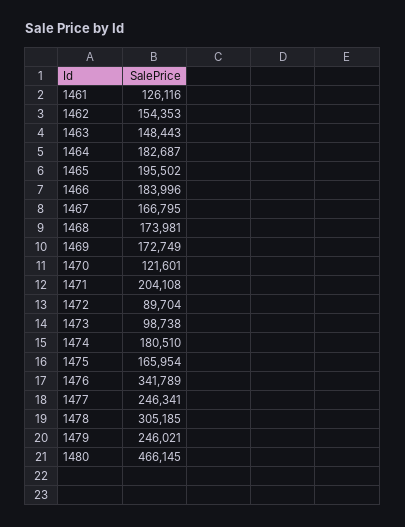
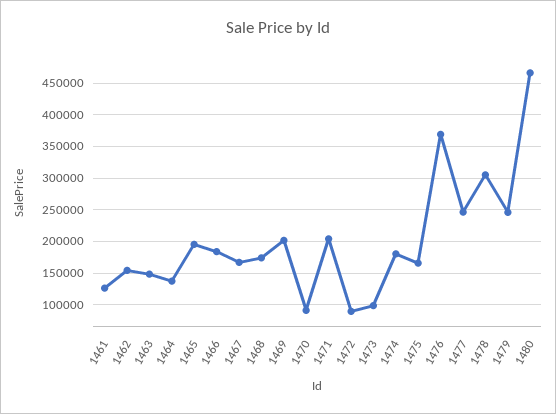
  {
    "1461": 126116,
    "1462": 154353,
    "1463": 148443,
-   "1464": 182687,
+   "1464": 140000,
    "1465": 195502,
    "1466": 183996,
    "1467": 166795,
    "1468": 173981,
-   "1469": 172749,
+   "1469": 200000,
-   "1470": 121601,
+   "1470": 90000,
    "1471": 204108,
    "1472": 89704,
    "1473": 98738,
    "1474": 180510,
    "1475": 165954,
-   "1476": 341789,
+   "1476": 370000,
    "1477": 246341,
    "1478": 305185,
    "1479": 246021,
    "1480": 466145
  }

